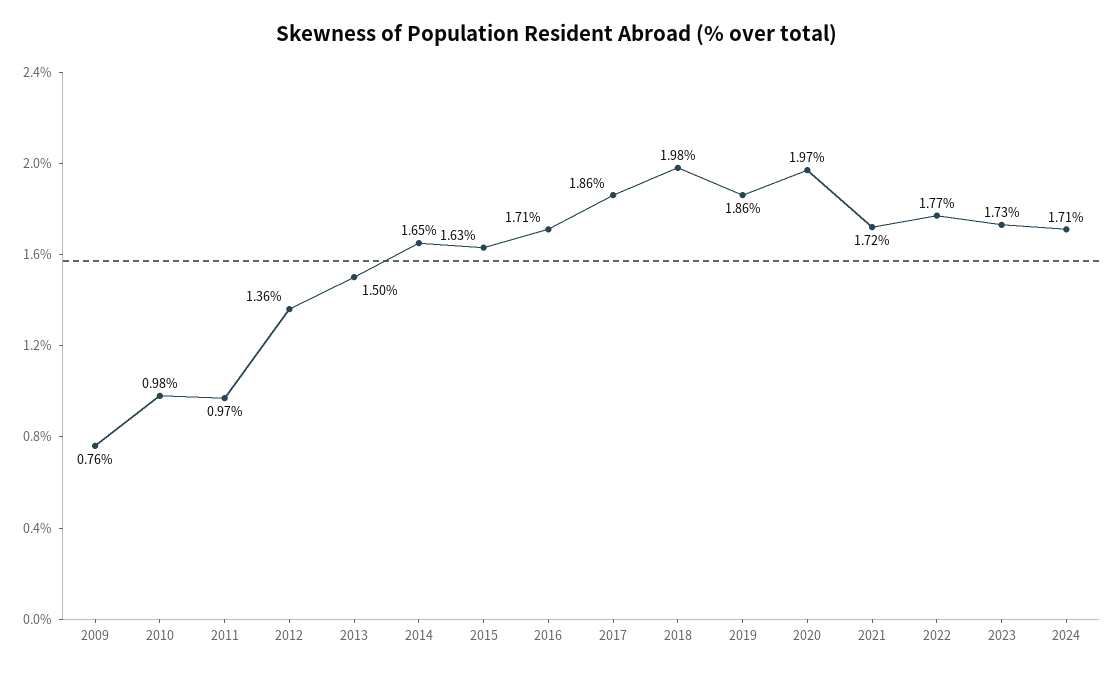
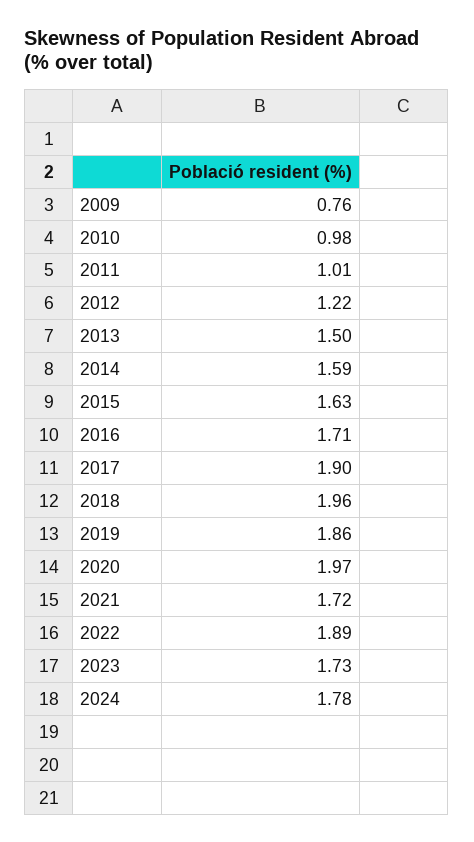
  {
    "2009": 0.76,
    "2010": 0.98,
-   "2011": 0.97,
+   "2011": 1.01,
-   "2012": 1.36,
+   "2012": 1.22,
    "2013": 1.5,
-   "2014": 1.65,
+   "2014": 1.59,
    "2015": 1.63,
    "2016": 1.71,
-   "2017": 1.86,
+   "2017": 1.9,
-   "2018": 1.98,
+   "2018": 1.96,
    "2019": 1.86,
    "2020": 1.97,
    "2021": 1.72,
-   "2022": 1.77,
+   "2022": 1.89,
    "2023": 1.73,
-   "2024": 1.71
+   "2024": 1.78
  }

